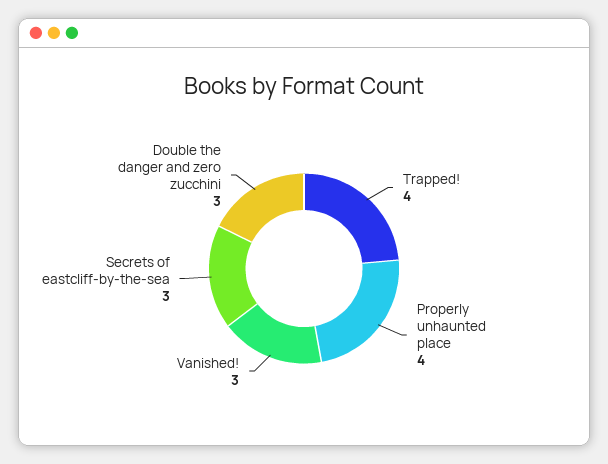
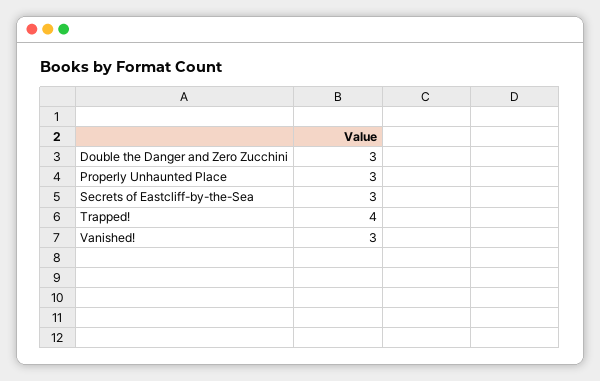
  {
    "Trapped!": 4,
-   "Properly unhaunted place": 4,
+   "Properly unhaunted place": 3,
    "Vanished!": 3,
    "Secrets of eastcliff-by-the-sea": 3,
    "Double the danger and zero zucchini": 3
  }

